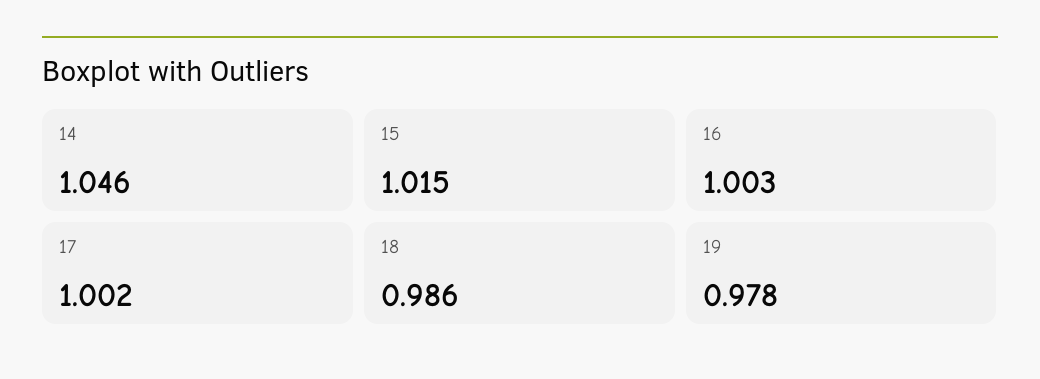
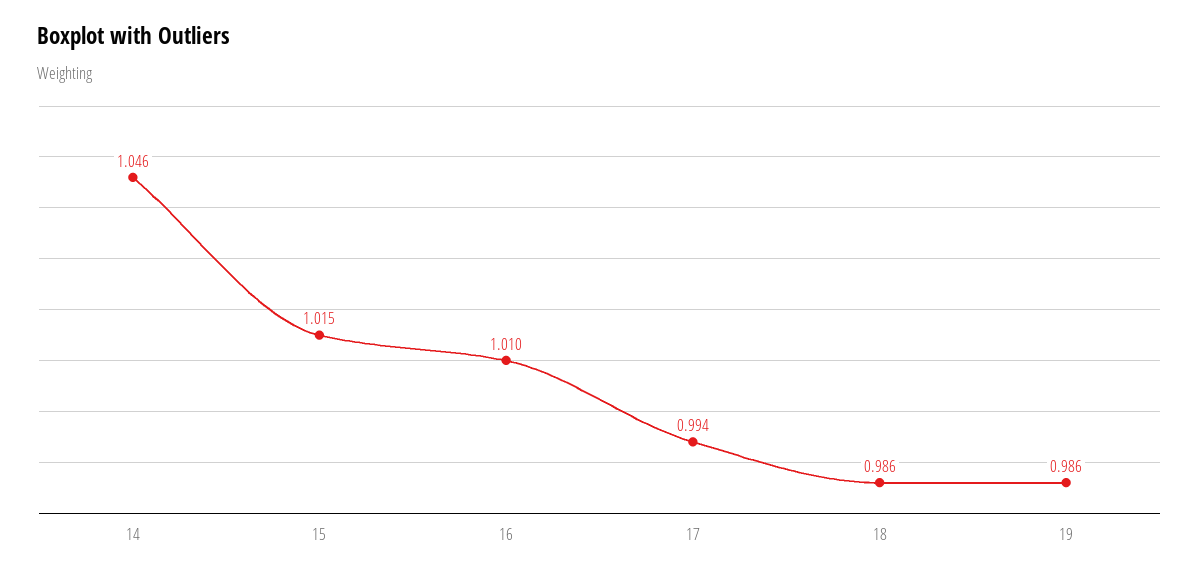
  {
    "14": 1.046,
    "15": 1.015,
-   "16": 1.003,
+   "16": 1.01,
-   "17": 1.002,
+   "17": 0.994,
    "18": 0.986,
-   "19": 0.978
+   "19": 0.986
  }

